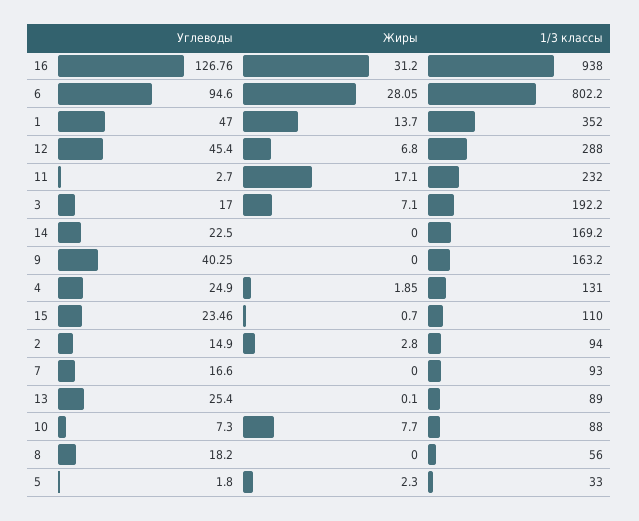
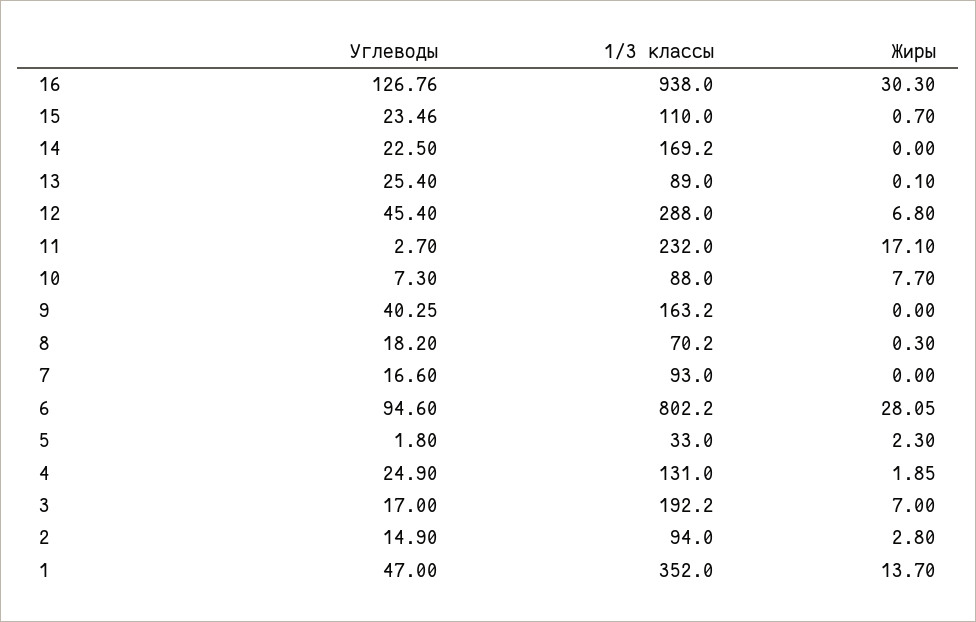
  {
    "Углеводы": {
      "16": 126.76,
      "6": 94.6,
      "1": 47,
      "12": 45.4,
      "11": 2.7,
      "3": 17,
      "14": 22.5,
      "9": 40.25,
      "4": 24.9,
      "15": 23.46,
      "2": 14.9,
      "7": 16.6,
      "13": 25.4,
      "10": 7.3,
      "8": 18.2,
      "5": 1.8
    },
    "Жиры": {
-     "16": 31.2,
+     "16": 30.3,
      "6": 28.05,
      "1": 13.7,
      "12": 6.8,
      "11": 17.1,
-     "3": 7.1,
+     "3": 7,
      "14": 0,
      "9": 0,
      "4": 1.85,
      "15": 0.7,
      "2": 2.8,
      "7": 0,
      "13": 0.1,
      "10": 7.7,
-     "8": 0,
+     "8": 0.3,
      "5": 2.3
    },
    "1/3 классы": {
      "16": 938,
      "6": 802.2,
      "1": 352,
      "12": 288,
      "11": 232,
      "3": 192.2,
      "14": 169.2,
      "9": 163.2,
      "4": 131,
      "15": 110,
      "2": 94,
      "7": 93,
      "13": 89,
      "10": 88,
-     "8": 56,
+     "8": 70.2,
      "5": 33
    }
  }

